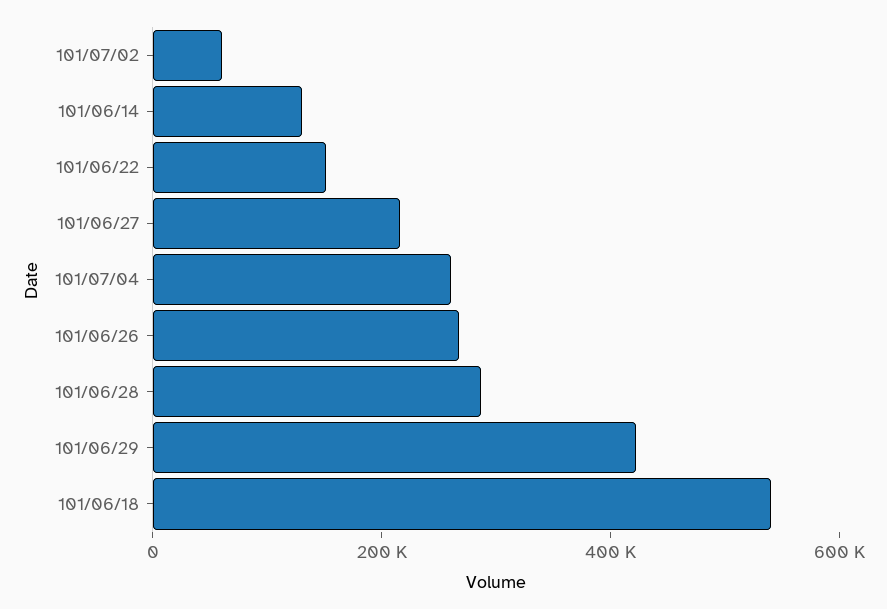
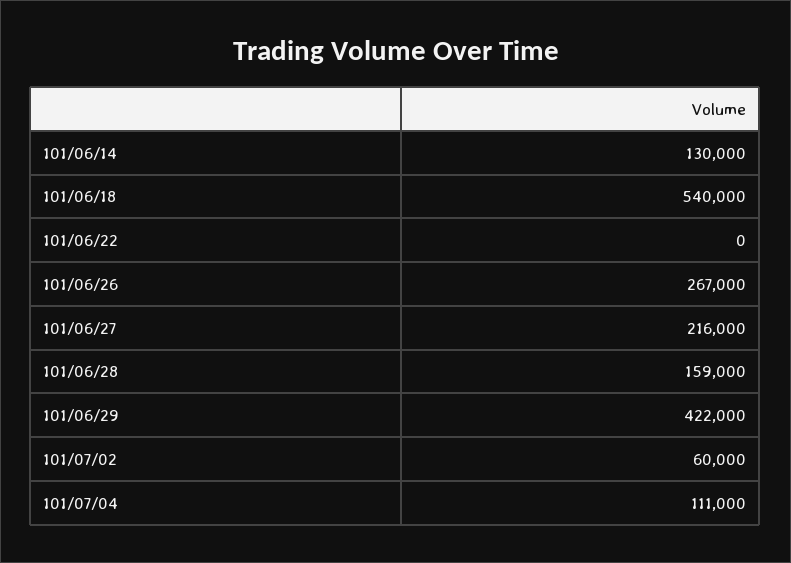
  {
    "101/07/02": 60000,
    "101/06/14": 130000,
-   "101/06/22": 150000,
+   "101/06/22": 0,
    "101/06/27": 216000,
-   "101/07/04": 250000,
+   "101/07/04": 111000,
    "101/06/26": 267000,
-   "101/06/28": 300000,
+   "101/06/28": 159000,
    "101/06/29": 422000,
    "101/06/18": 540000
  }

